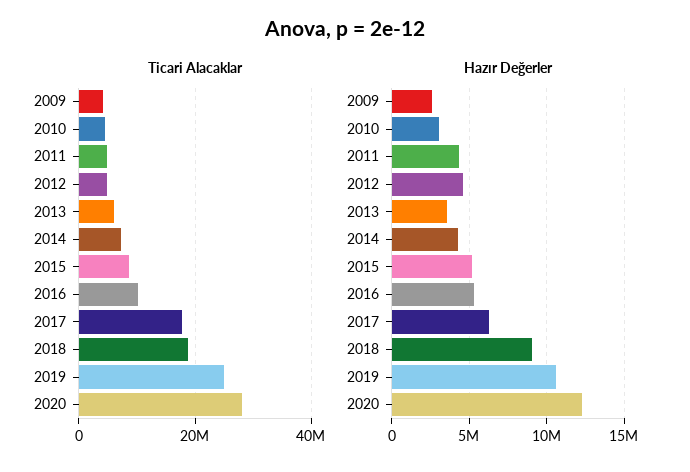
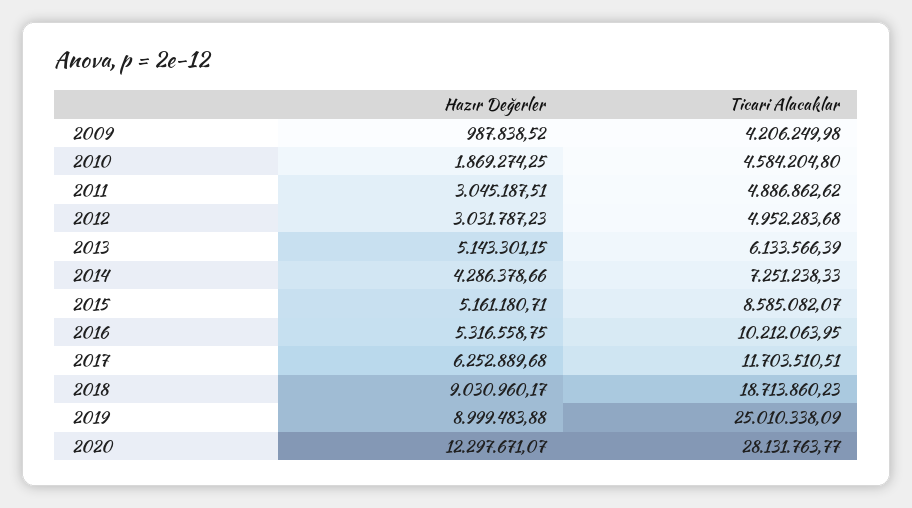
  {
    "Ticari Alacaklar": {
      "2009": 4206249.98,
      "2010": 4584204.8,
      "2011": 4886862.62,
      "2012": 4952283.68,
      "2013": 6133566.39,
      "2014": 7251238.33,
      "2015": 8585082.07,
      "2016": 10212063.95,
-     "2017": 18000000,
+     "2017": 11703510.51,
      "2018": 18713860.23,
      "2019": 25010338.09,
      "2020": 28131763.77
    },
    "Hazır Değerler": {
-     "2009": 2500000,
+     "2009": 987838.52,
-     "2010": 3000000,
+     "2010": 1869274.25,
-     "2011": 4500000,
+     "2011": 3045187.51,
-     "2012": 4500000,
+     "2012": 3031787.23,
-     "2013": 3500000,
+     "2013": 5143301.15,
      "2014": 4286378.66,
      "2015": 5161180.71,
      "2016": 5316558.75,
      "2017": 6252889.68,
      "2018": 9030960.17,
-     "2019": 10500000,
+     "2019": 8999483.88,
      "2020": 12297671.07
    }
  }

